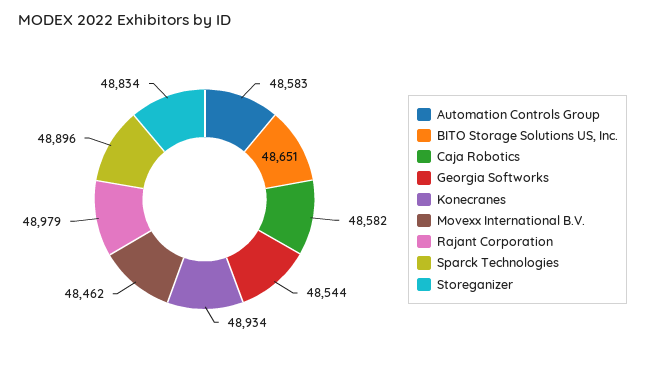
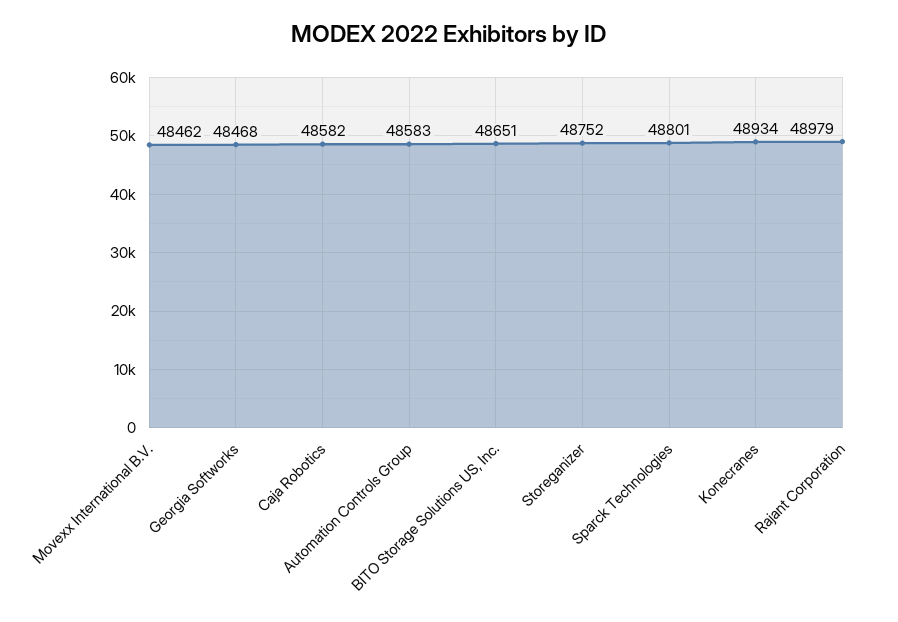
  {
    "Automation Controls Group": 48583,
    "BITO Storage Solutions US, Inc.": 48651,
    "Caja Robotics": 48582,
-   "Georgia Softworks": 48544,
+   "Georgia Softworks": 48468,
    "Konecranes": 48934,
    "Movexx International B.V.": 48462,
    "Rajant Corporation": 48979,
-   "Sparck Technologies": 48896,
+   "Sparck Technologies": 48801,
-   "Storeganizer": 48834
+   "Storeganizer": 48752
  }

